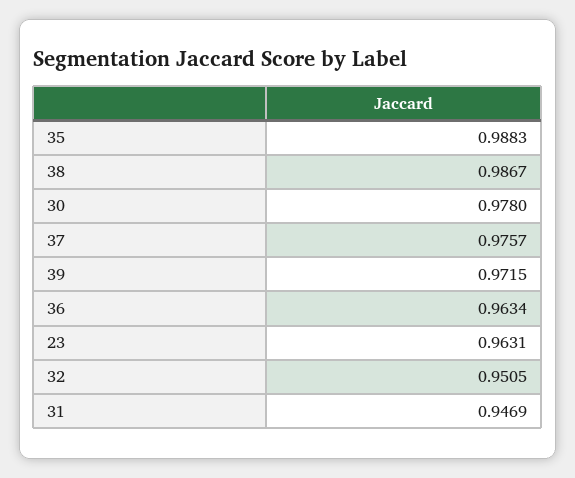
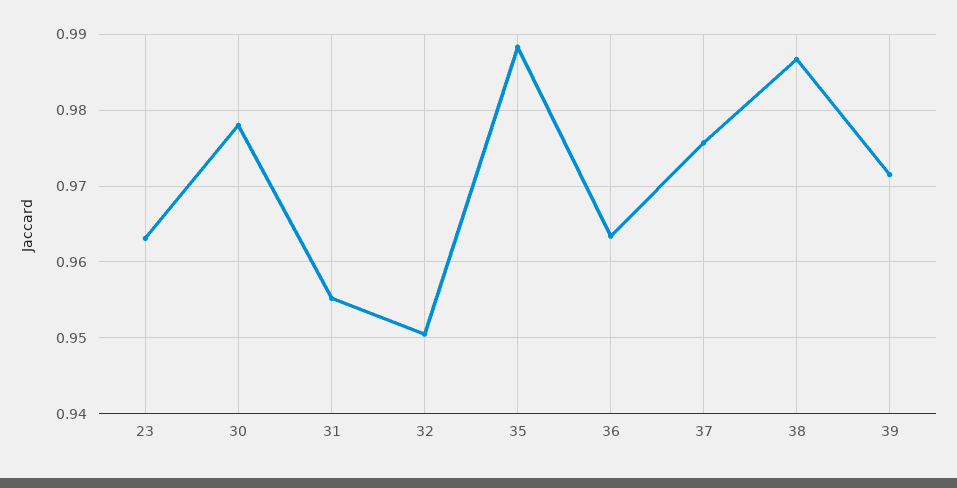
  {
    "35": 0.9883,
    "38": 0.9867,
    "30": 0.978,
    "37": 0.9757,
    "39": 0.9715,
    "36": 0.9634,
    "23": 0.9631,
    "32": 0.9505,
-   "31": 0.9469
+   "31": 0.955
  }

